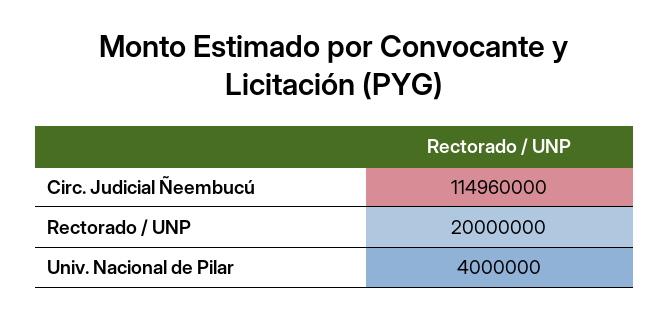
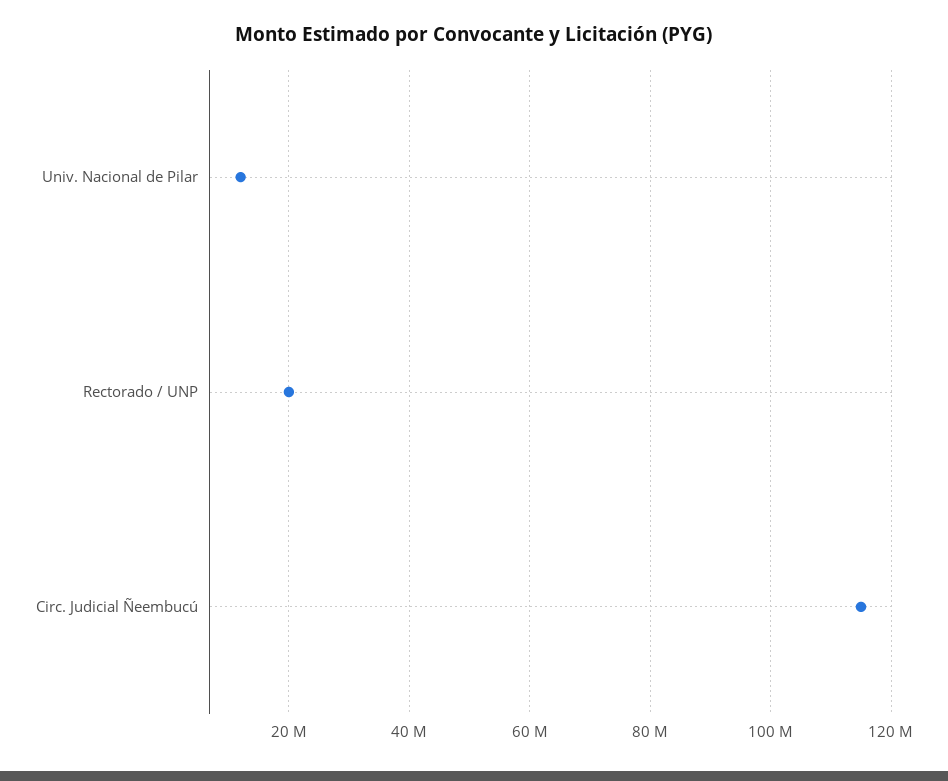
  {
    "Circ. Judicial Ñeembucú": 114960000,
    "Rectorado / UNP": 20000000,
-   "Univ. Nacional de Pilar": 4000000
+   "Univ. Nacional de Pilar": 12000000
  }

